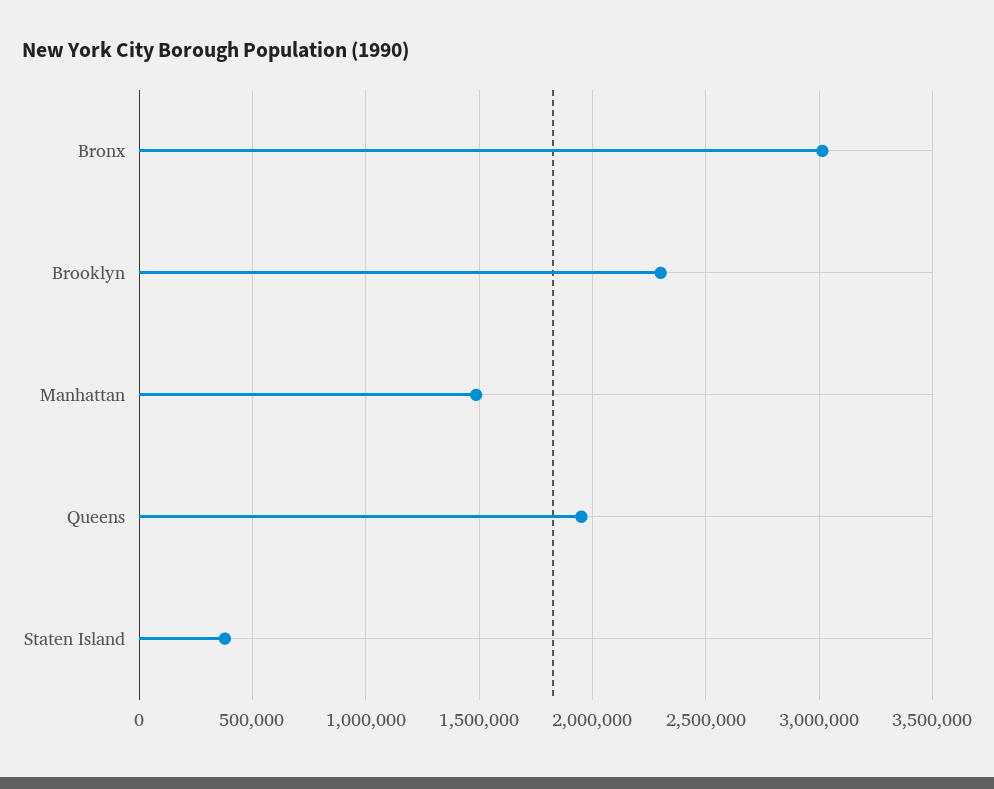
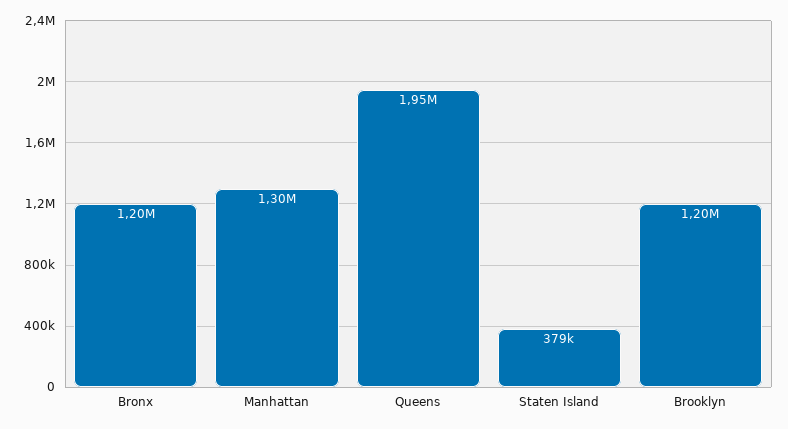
  {
-   "Bronx": 3000000,
+   "Bronx": 1200000,
-   "Brooklyn": 2300000,
+   "Brooklyn": 1200000,
-   "Manhattan": 1500000,
+   "Manhattan": 1300000,
    "Queens": 1950000,
    "Staten Island": 379000
  }

